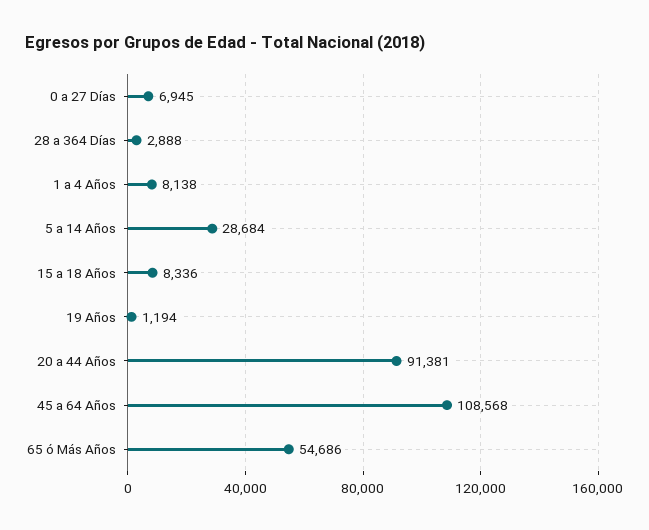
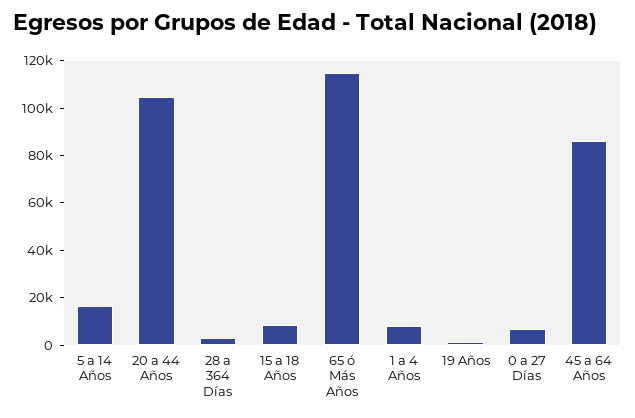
  {
    "0 a 27 Días": 6945,
    "28 a 364 Días": 2888,
    "1 a 4 Años": 8138,
-   "5 a 14 Años": 28684,
+   "5 a 14 Años": 15000,
    "15 a 18 Años": 8336,
    "19 Años": 1194,
-   "20 a 44 Años": 91381,
+   "20 a 44 Años": 105000,
-   "45 a 64 Años": 108568,
+   "45 a 64 Años": 85000,
-   "65 ó Más Años": 54686
+   "65 ó Más Años": 115000
  }

